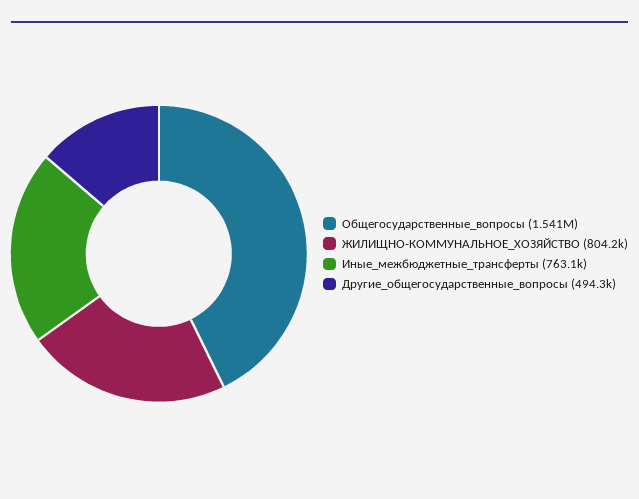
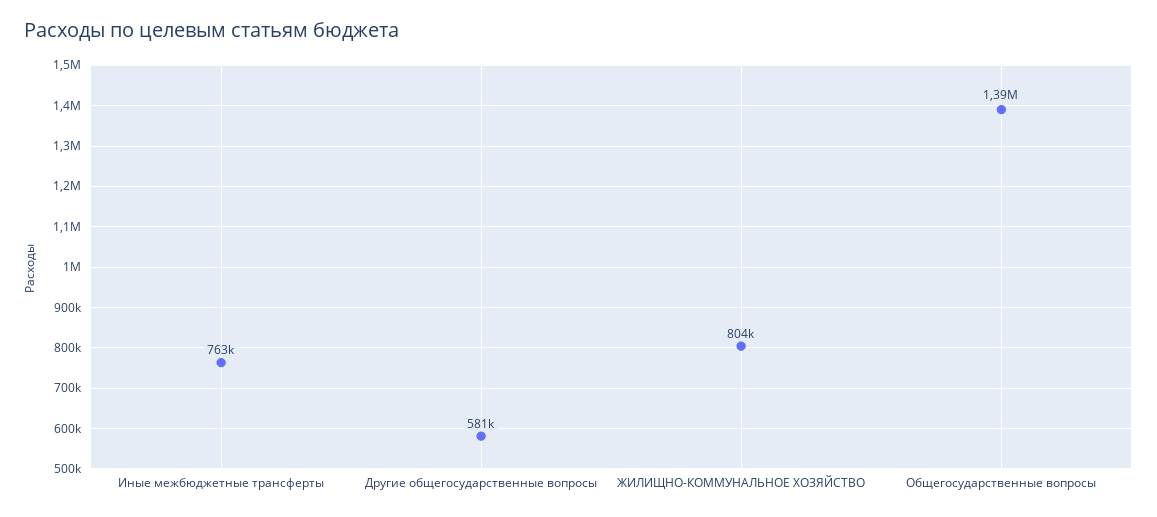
  {
-   "Общегосударственные_вопросы": 1541000,
+   "Общегосударственные_вопросы": 1390000,
    "ЖИЛИЩНО-КОММУНАЛЬНОЕ_ХОЗЯЙСТВО": 804200,
    "Иные_межбюджетные_трансферты": 763100,
-   "Другие_общегосударственные_вопросы": 494300
+   "Другие_общегосударственные_вопросы": 581000
  }

